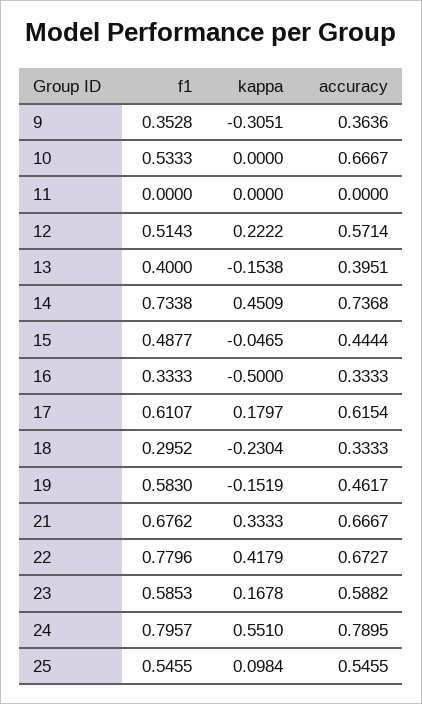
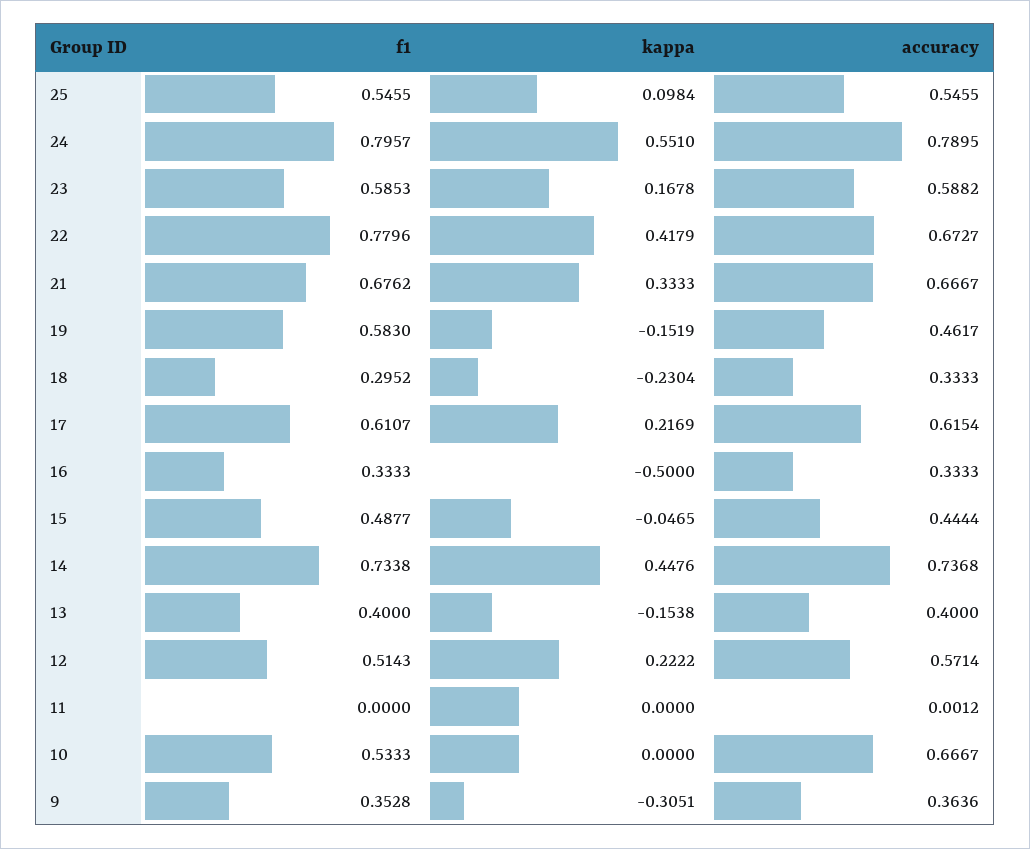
  {
    "f1": {
      "9": 0.3528,
      "10": 0.5333,
      "11": 0,
      "12": 0.5143,
      "13": 0.4,
      "14": 0.7338,
      "15": 0.4877,
      "16": 0.3333,
      "17": 0.6107,
      "18": 0.2952,
      "19": 0.583,
      "21": 0.6762,
      "22": 0.7796,
      "23": 0.5853,
      "24": 0.7957,
      "25": 0.5455
    },
    "kappa": {
      "9": -0.3051,
      "10": 0,
      "11": 0,
      "12": 0.2222,
      "13": -0.1538,
-     "14": 0.4509,
+     "14": 0.4476,
      "15": -0.0465,
      "16": -0.5,
-     "17": 0.1797,
+     "17": 0.2169,
      "18": -0.2304,
      "19": -0.1519,
      "21": 0.3333,
      "22": 0.4179,
      "23": 0.1678,
      "24": 0.551,
      "25": 0.0984
    },
    "accuracy": {
      "9": 0.3636,
      "10": 0.6667,
-     "11": 0,
+     "11": 0.0012,
      "12": 0.5714,
-     "13": 0.3951,
+     "13": 0.4,
      "14": 0.7368,
      "15": 0.4444,
      "16": 0.3333,
      "17": 0.6154,
      "18": 0.3333,
      "19": 0.4617,
      "21": 0.6667,
      "22": 0.6727,
      "23": 0.5882,
      "24": 0.7895,
      "25": 0.5455
    }
  }

